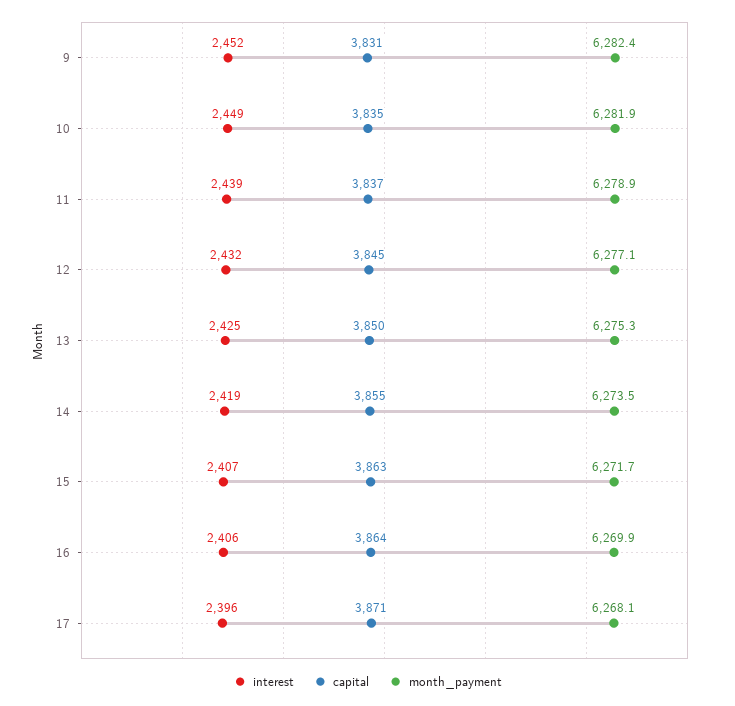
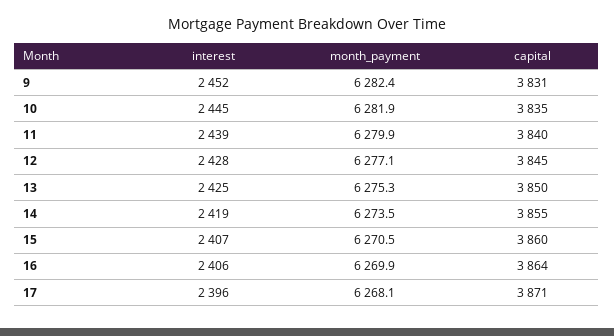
  {
    "interest": {
      "9": 2452,
-     "10": 2449,
+     "10": 2445,
      "11": 2439,
-     "12": 2432,
+     "12": 2428,
      "13": 2425,
      "14": 2419,
      "15": 2407,
      "16": 2406,
      "17": 2396
    },
    "capital": {
      "9": 3831,
      "10": 3835,
-     "11": 3837,
+     "11": 3840,
      "12": 3845,
      "13": 3850,
      "14": 3855,
-     "15": 3863,
+     "15": 3860,
      "16": 3864,
      "17": 3871
    },
    "month_payment": {
      "9": 6282.4,
      "10": 6281.9,
-     "11": 6278.9,
+     "11": 6279.9,
      "12": 6277.1,
      "13": 6275.3,
      "14": 6273.5,
-     "15": 6271.7,
+     "15": 6270.5,
      "16": 6269.9,
      "17": 6268.1
    }
  }

